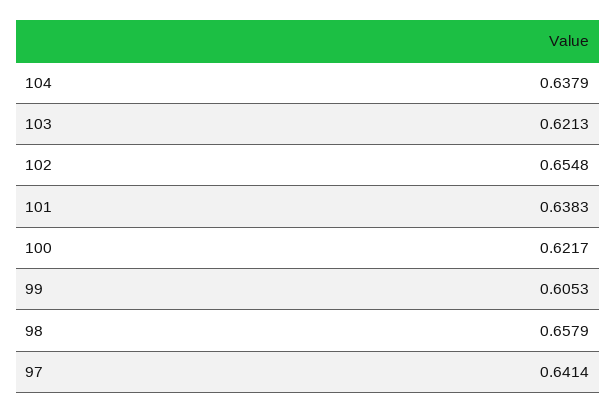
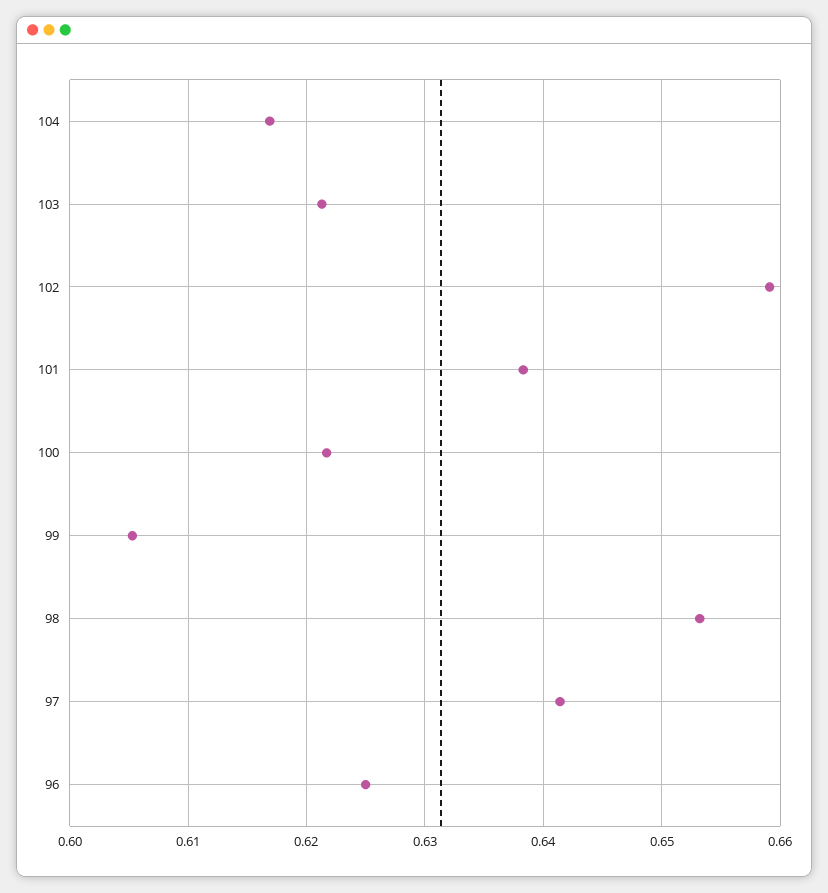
  {
-   "104": 0.6379,
+   "104": 0.617,
    "103": 0.6213,
-   "102": 0.6548,
+   "102": 0.659,
    "101": 0.6383,
    "100": 0.6217,
    "99": 0.6053,
-   "98": 0.6579,
+   "98": 0.653,
-   "97": 0.6414
+   "97": 0.6414,
+   "96": 0.625
  }

